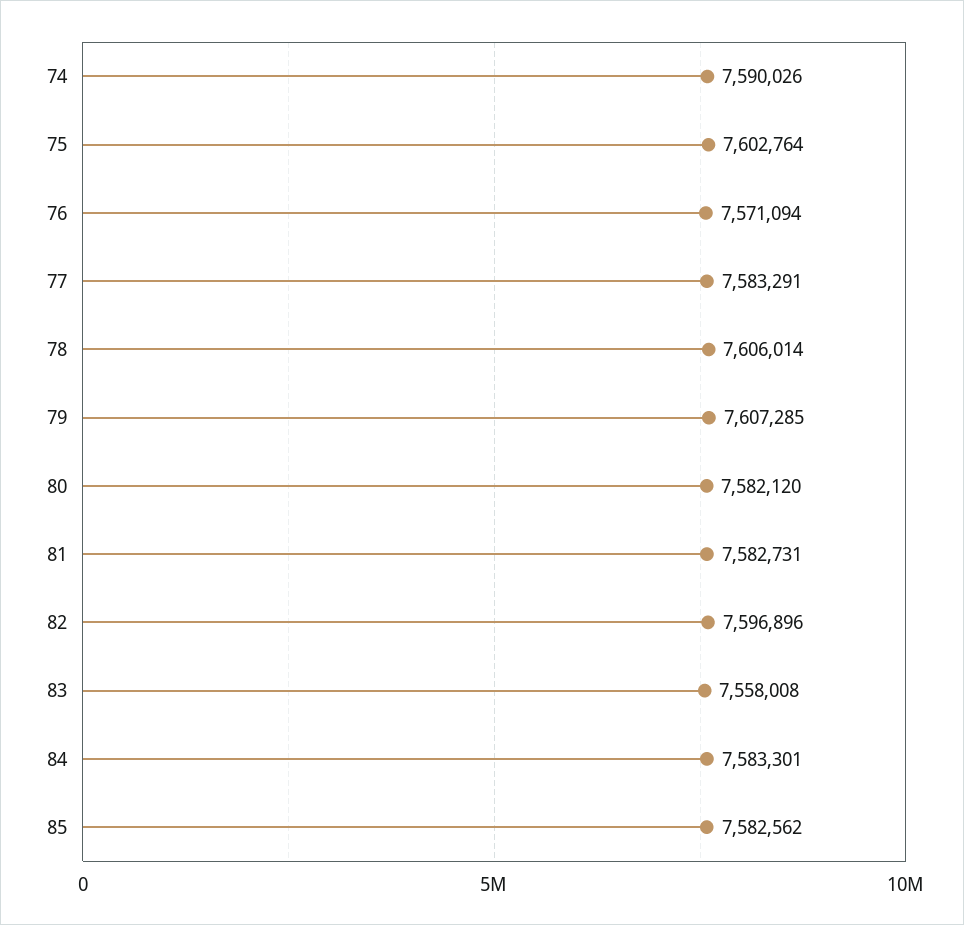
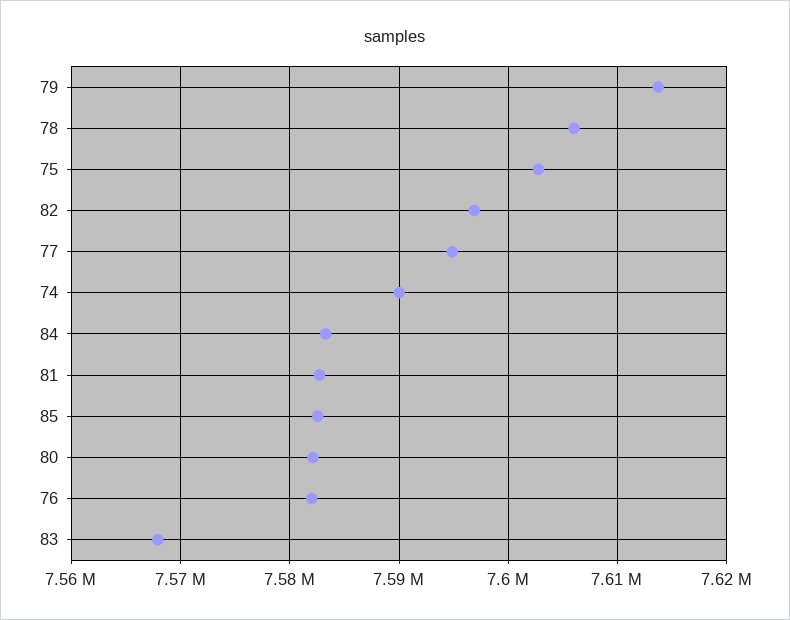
  {
    "74": 7590026,
    "75": 7602764,
-   "76": 7571094,
+   "76": 7582000,
-   "77": 7583291,
+   "77": 7595000,
    "78": 7606014,
-   "79": 7607285,
+   "79": 7614000,
    "80": 7582120,
    "81": 7582731,
    "82": 7596896,
-   "83": 7558008,
+   "83": 7568000,
    "84": 7583301,
    "85": 7582562
  }

